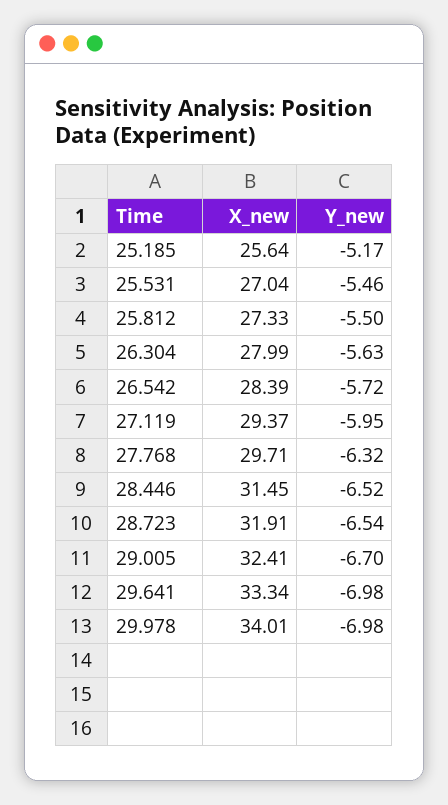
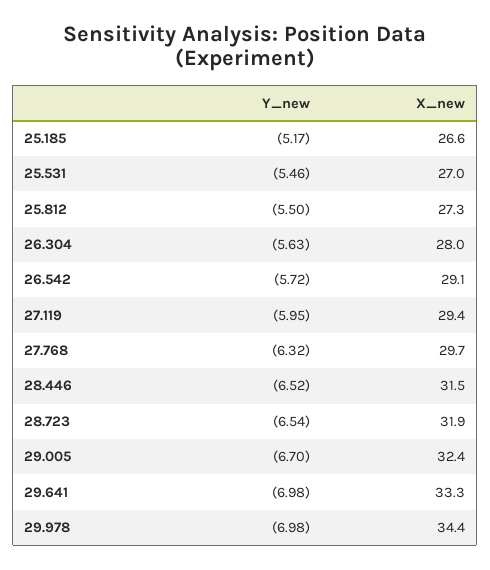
  {
    "X_new": {
-     "25.185": 25.64,
+     "25.185": 26.6,
      "25.531": 27.04,
      "25.812": 27.33,
      "26.304": 27.99,
-     "26.542": 28.39,
+     "26.542": 29.1,
      "27.119": 29.37,
      "27.768": 29.71,
      "28.446": 31.45,
      "28.723": 31.91,
      "29.005": 32.41,
      "29.641": 33.34,
-     "29.978": 34.01
+     "29.978": 34.4
    },
    "Y_new": {
      "25.185": -5.17,
      "25.531": -5.46,
      "25.812": -5.5,
      "26.304": -5.63,
      "26.542": -5.72,
      "27.119": -5.95,
      "27.768": -6.32,
      "28.446": -6.52,
      "28.723": -6.54,
      "29.005": -6.7,
      "29.641": -6.98,
      "29.978": -6.98
    }
  }

